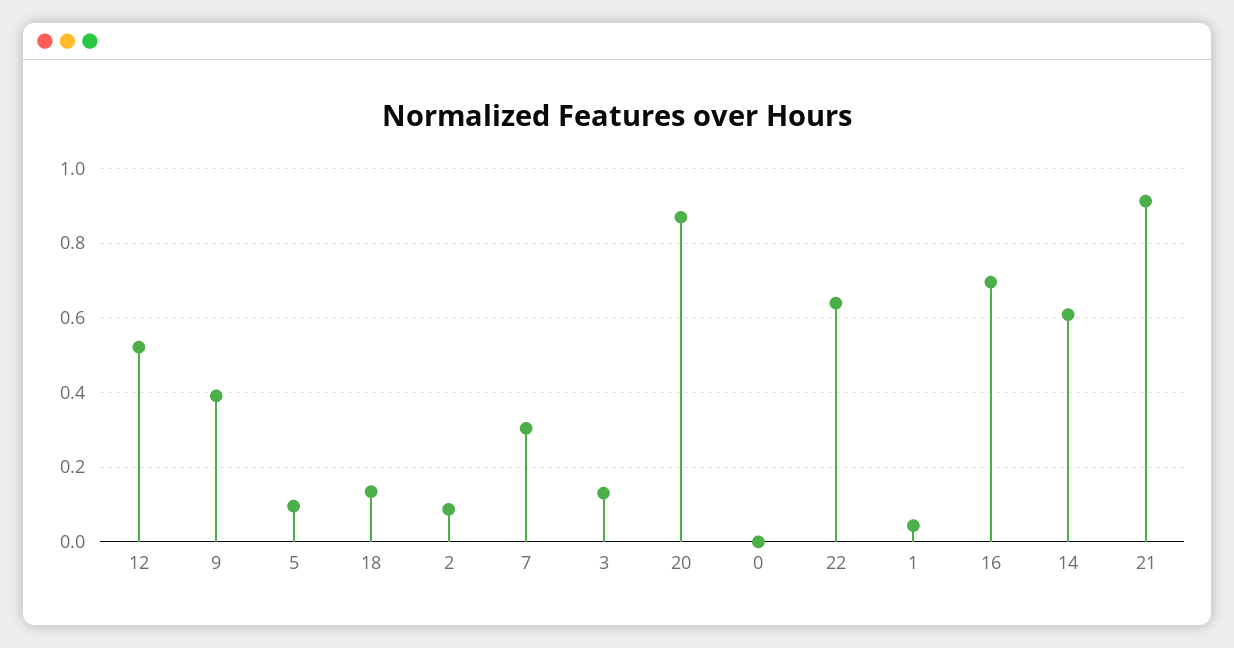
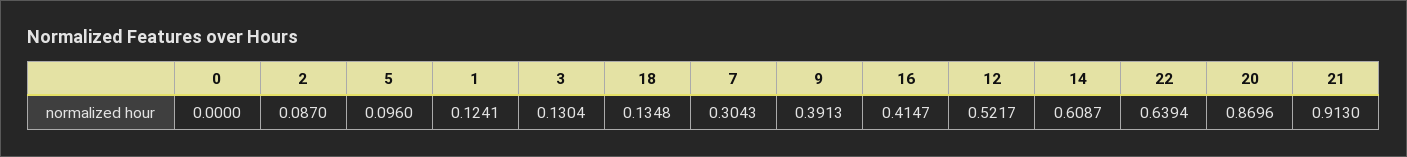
  {
    "12": 0.5217,
    "9": 0.3913,
    "5": 0.096,
    "18": 0.1348,
    "2": 0.087,
    "7": 0.3043,
    "3": 0.1304,
    "20": 0.8696,
    "0": 0,
    "22": 0.6394,
-   "1": 0.04,
+   "1": 0.1241,
-   "16": 0.7,
+   "16": 0.4147,
    "14": 0.6087,
    "21": 0.913
  }

